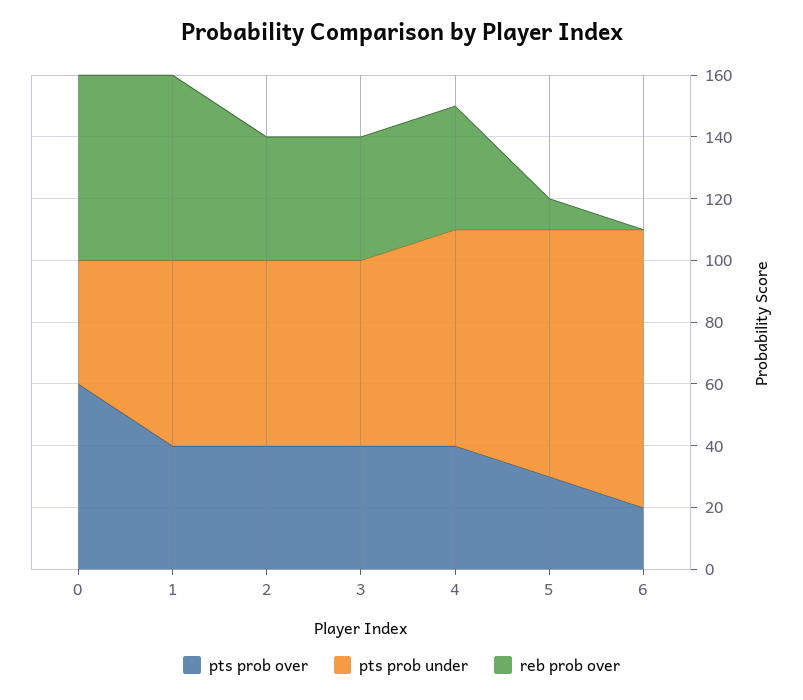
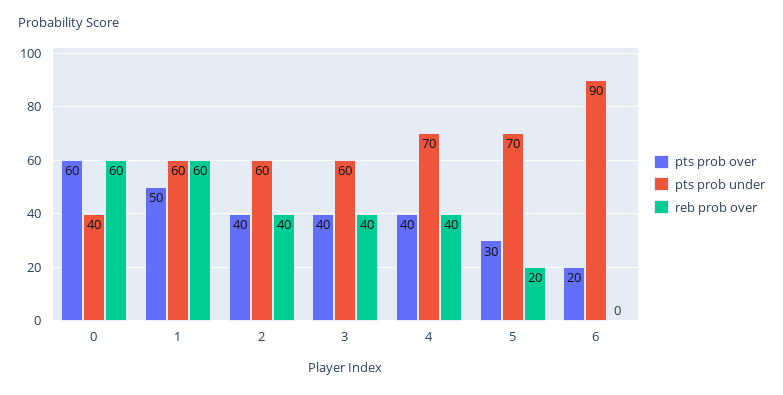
  {
    "pts prob over": {
      "0": 60,
-     "1": 40,
+     "1": 50,
      "2": 40,
      "3": 40,
      "4": 40,
      "5": 30,
      "6": 20
    },
    "pts prob under": {
      "0": 40,
      "1": 60,
      "2": 60,
      "3": 60,
      "4": 70,
-     "5": 80,
+     "5": 70,
      "6": 90
    },
    "reb prob over": {
      "0": 60,
      "1": 60,
      "2": 40,
      "3": 40,
      "4": 40,
-     "5": 10,
+     "5": 20,
      "6": 0
    }
  }

